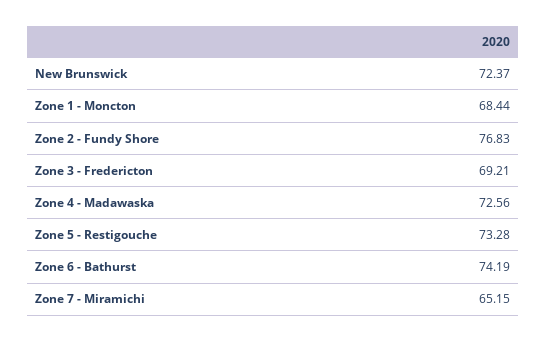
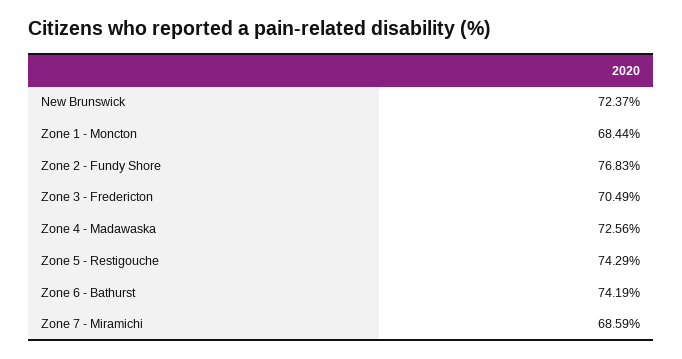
  {
    "New Brunswick": 72.37,
    "Zone 1 - Moncton": 68.44,
    "Zone 2 - Fundy Shore": 76.83,
-   "Zone 3 - Fredericton": 69.21,
+   "Zone 3 - Fredericton": 70.49,
    "Zone 4 - Madawaska": 72.56,
-   "Zone 5 - Restigouche": 73.28,
+   "Zone 5 - Restigouche": 74.29,
    "Zone 6 - Bathurst": 74.19,
-   "Zone 7 - Miramichi": 65.15
+   "Zone 7 - Miramichi": 68.59
  }

